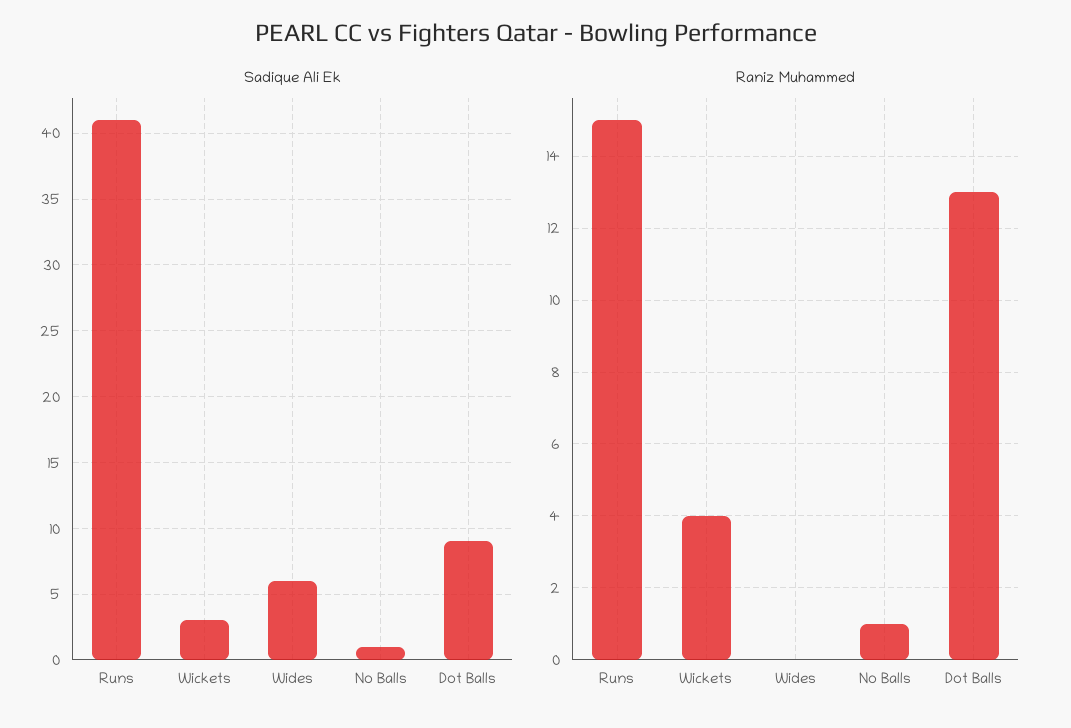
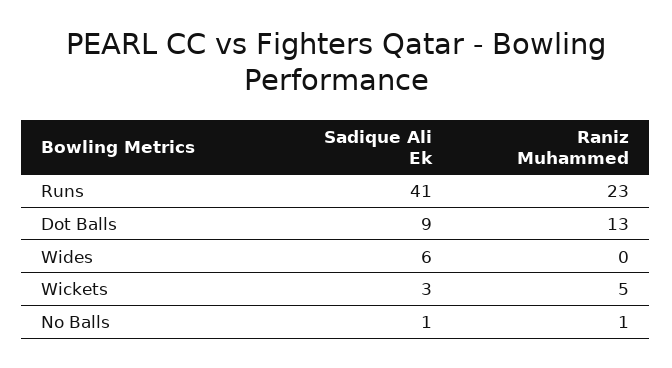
  {
    "Sadique Ali Ek": {
      "Runs": 41,
      "Wickets": 3,
      "Wides": 6,
      "No Balls": 1,
      "Dot Balls": 9
    },
    "Raniz Muhammed": {
-     "Runs": 15,
+     "Runs": 23,
-     "Wickets": 4,
+     "Wickets": 5,
      "Wides": 0,
      "No Balls": 1,
      "Dot Balls": 13
    }
  }

